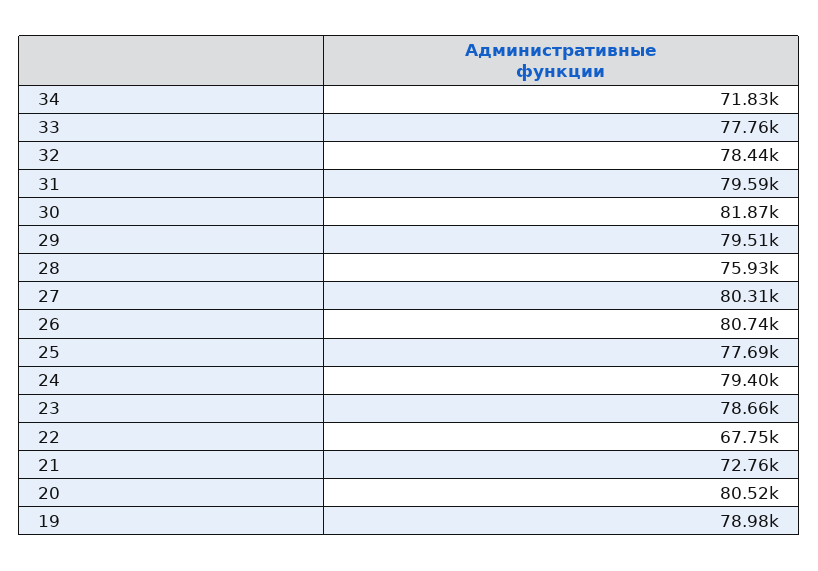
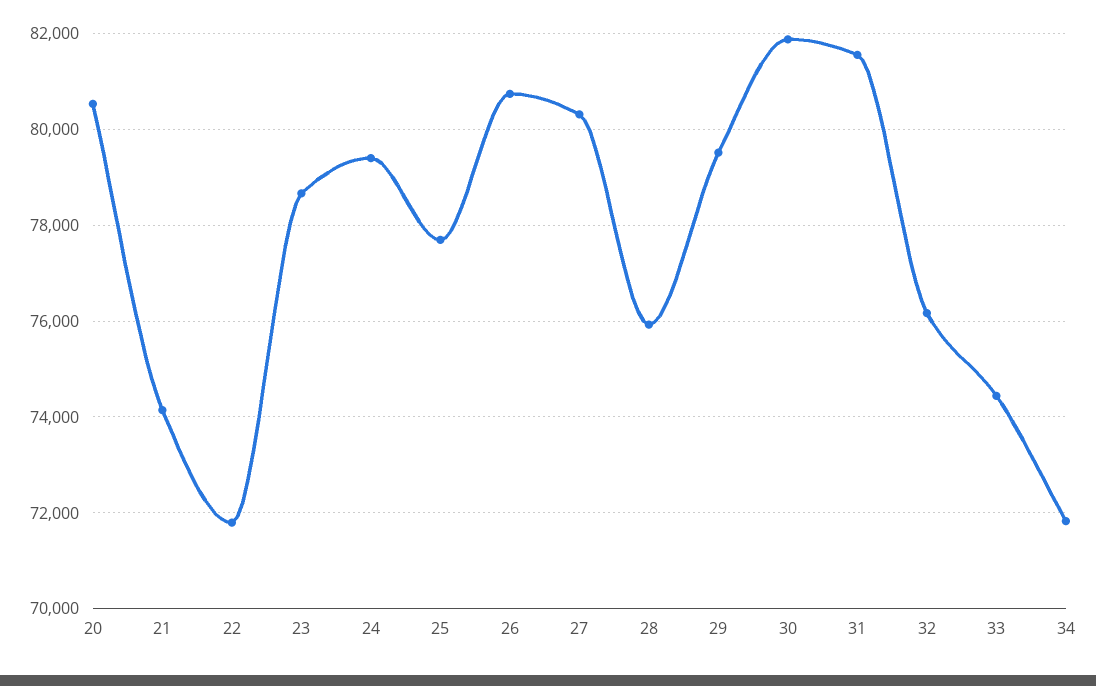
  {
    "34": 71830,
-   "33": 77760,
+   "33": 74400,
-   "32": 78440,
+   "32": 76200,
-   "31": 79590,
+   "31": 81600,
    "30": 81870,
    "29": 79510,
    "28": 75930,
    "27": 80310,
    "26": 80740,
    "25": 77690,
    "24": 79400,
    "23": 78660,
-   "22": 67750,
+   "22": 71800,
-   "21": 72760,
+   "21": 74200,
-   "20": 80520,
+   "20": 80520
-   "19": 78980
  }

